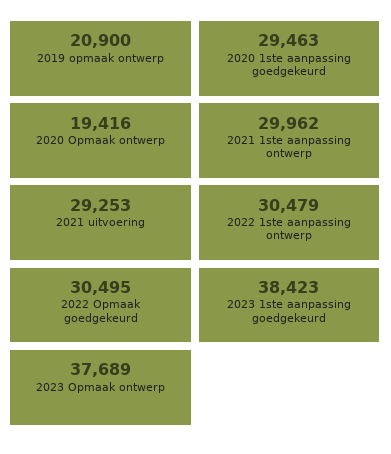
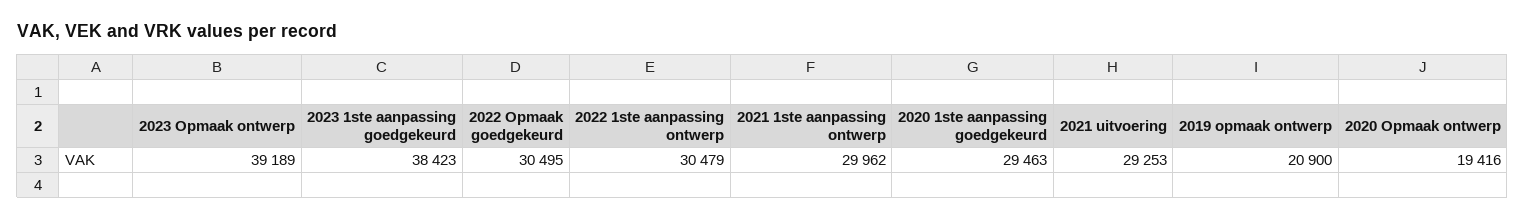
  {
    "2019 opmaak ontwerp": 20900,
    "2020 1ste aanpassing goedgekeurd": 29463,
    "2020 Opmaak ontwerp": 19416,
    "2021 1ste aanpassing ontwerp": 29962,
    "2021 uitvoering": 29253,
    "2022 1ste aanpassing ontwerp": 30479,
    "2022 Opmaak goedgekeurd": 30495,
    "2023 1ste aanpassing goedgekeurd": 38423,
-   "2023 Opmaak ontwerp": 37689
+   "2023 Opmaak ontwerp": 39189
  }

